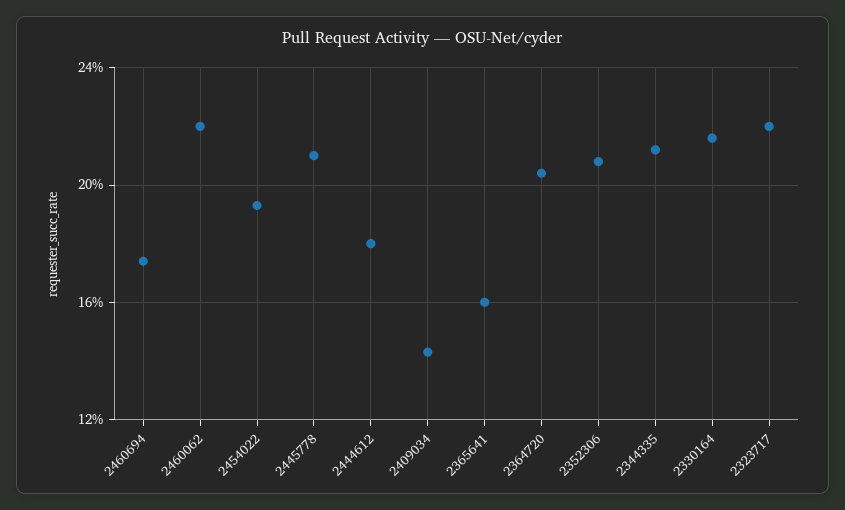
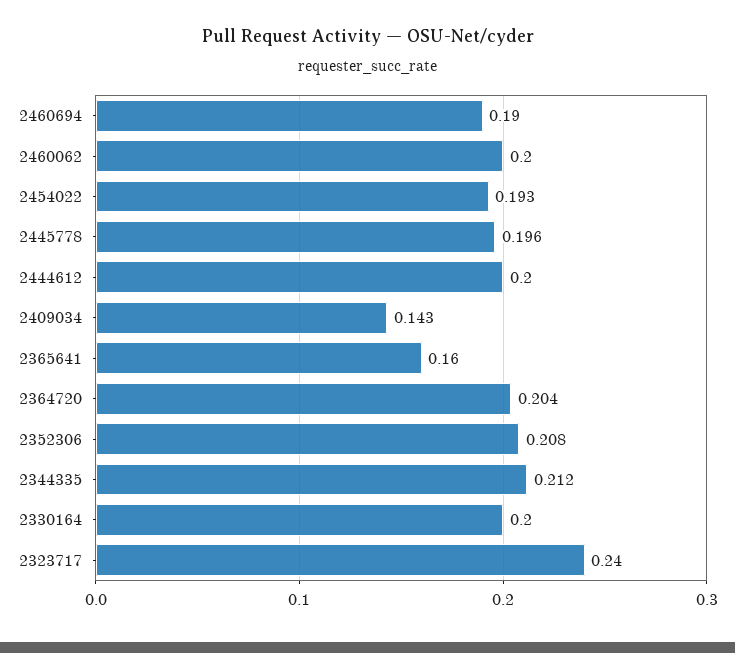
  {
-   "2460694": 0.175,
+   "2460694": 0.19,
-   "2460062": 0.22,
+   "2460062": 0.2,
    "2454022": 0.193,
-   "2445778": 0.21,
+   "2445778": 0.196,
-   "2444612": 0.18,
+   "2444612": 0.2,
    "2409034": 0.143,
    "2365641": 0.16,
    "2364720": 0.204,
    "2352306": 0.208,
    "2344335": 0.212,
-   "2330164": 0.215,
+   "2330164": 0.2,
-   "2323717": 0.22
+   "2323717": 0.24
  }

